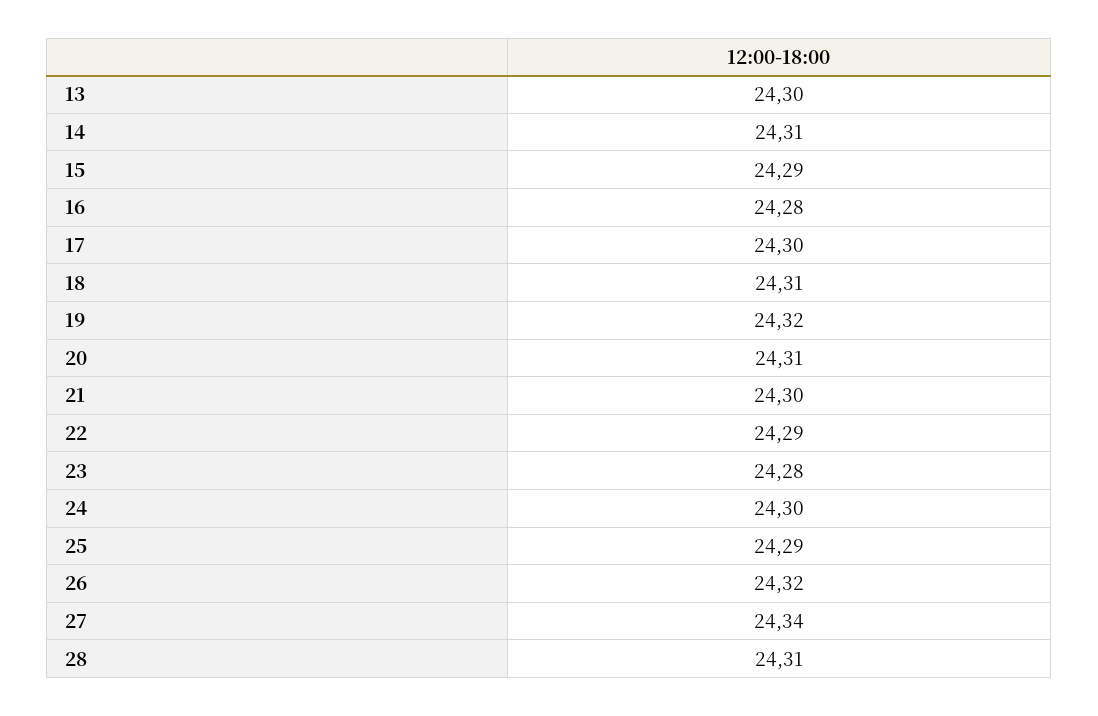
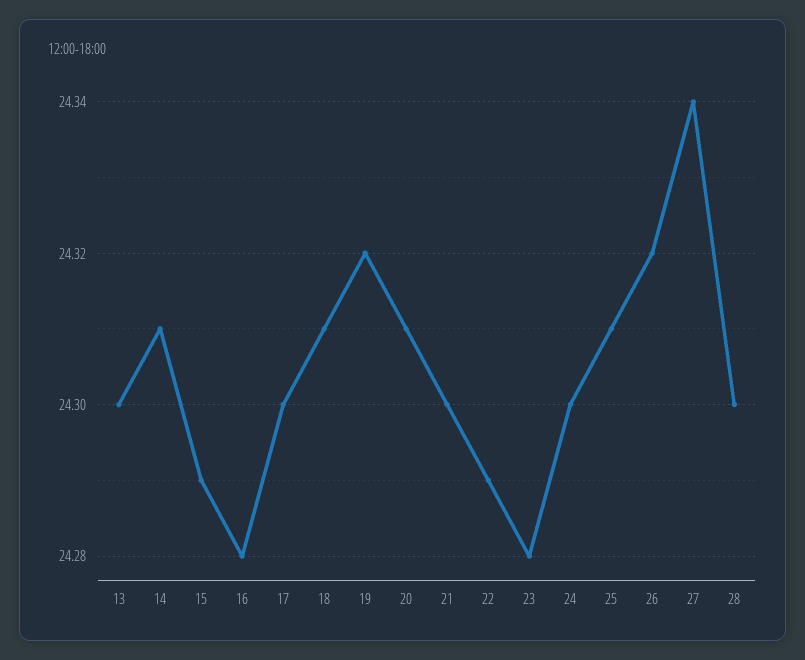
  {
    "13": 24.3,
    "14": 24.31,
    "15": 24.29,
    "16": 24.28,
    "17": 24.3,
    "18": 24.31,
    "19": 24.32,
    "20": 24.31,
    "21": 24.3,
    "22": 24.29,
    "23": 24.28,
    "24": 24.3,
-   "25": 24.29,
+   "25": 24.31,
    "26": 24.32,
    "27": 24.34,
-   "28": 24.31
+   "28": 24.3
  }

